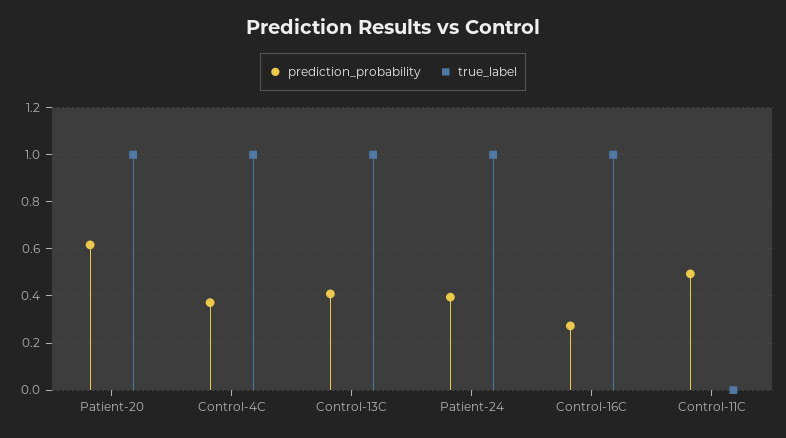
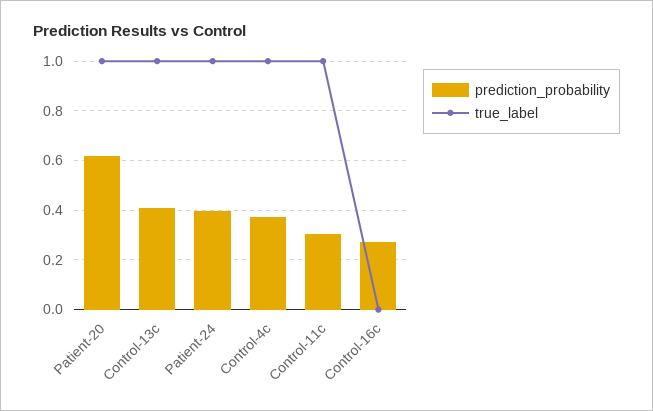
  {
    "prediction_probability": {
      "Patient-20": 0.625,
      "Control-4C": 0.375,
      "Control-13C": 0.4,
      "Patient-24": 0.4,
      "Control-16C": 0.275,
-     "Control-11C": 0.5
+     "Control-11C": 0.3
    },
    "true_label": {
      "Patient-20": 1,
      "Control-4C": 1,
      "Control-13C": 1,
      "Patient-24": 1,
-     "Control-16C": 1,
+     "Control-16C": 0,
-     "Control-11C": 0
+     "Control-11C": 1
    }
  }

